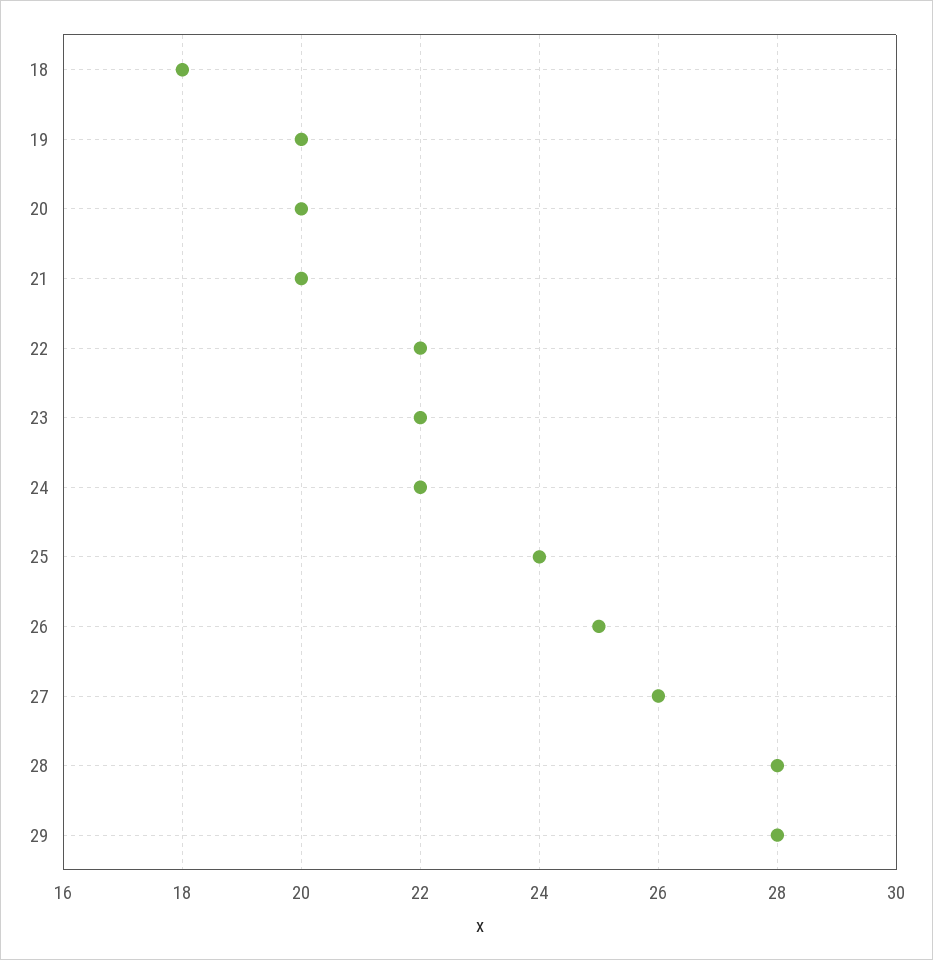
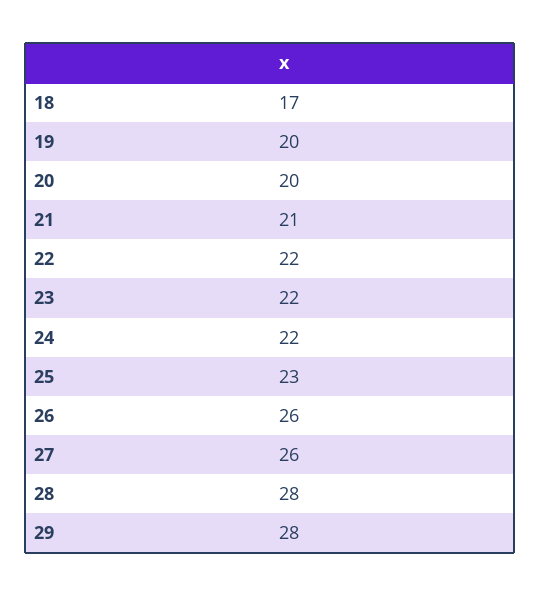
  {
-   "18": 18,
+   "18": 17,
    "19": 20,
    "20": 20,
-   "21": 20,
+   "21": 21,
    "22": 22,
    "23": 22,
    "24": 22,
-   "25": 24,
+   "25": 23,
-   "26": 25,
+   "26": 26,
    "27": 26,
    "28": 28,
    "29": 28
  }

